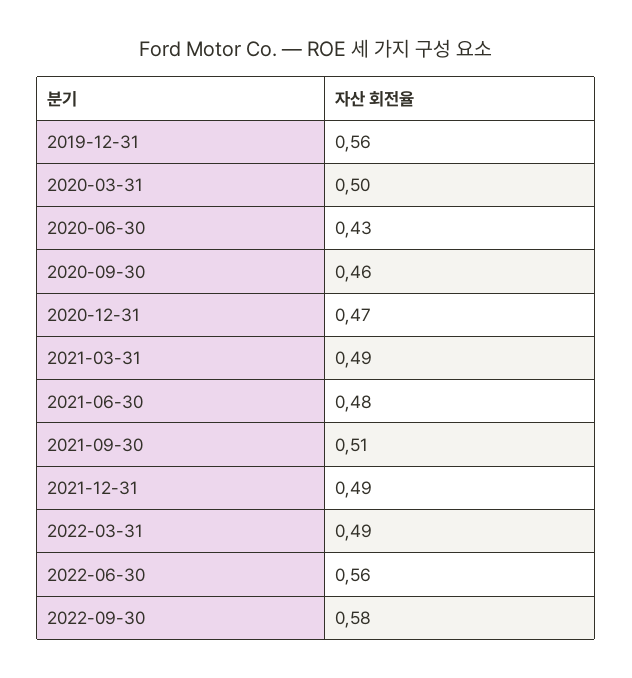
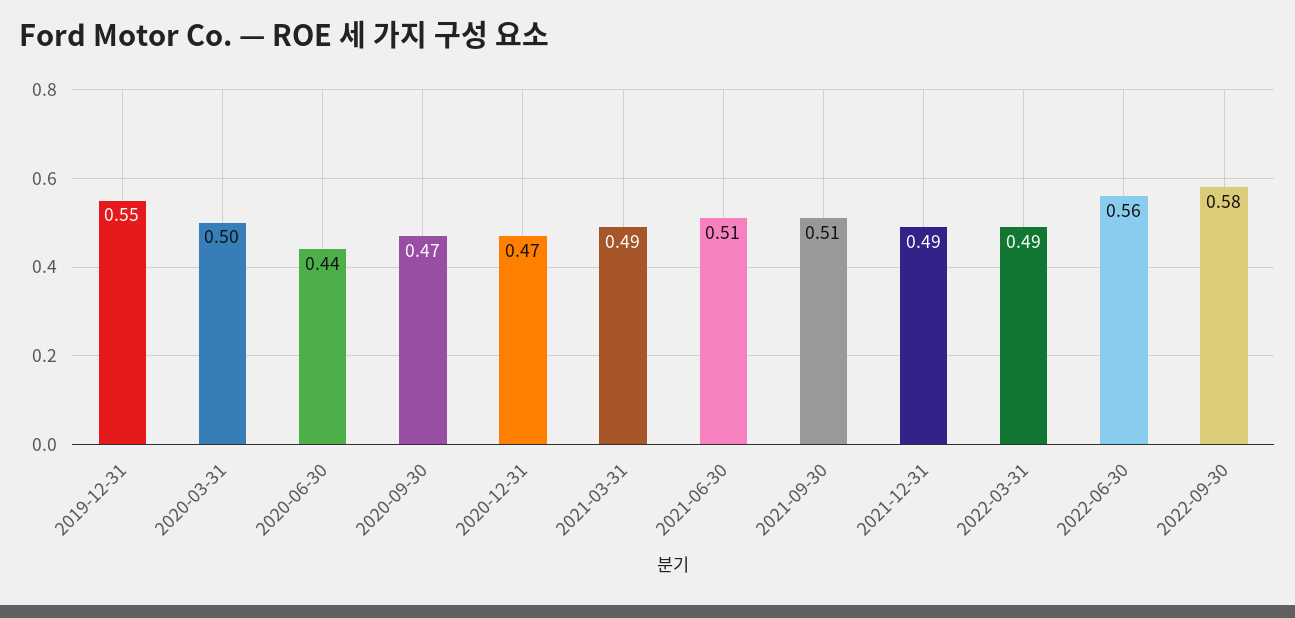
  {
-   "2019-12-31": 0.56,
+   "2019-12-31": 0.55,
    "2020-03-31": 0.5,
-   "2020-06-30": 0.43,
+   "2020-06-30": 0.44,
-   "2020-09-30": 0.46,
+   "2020-09-30": 0.47,
    "2020-12-31": 0.47,
    "2021-03-31": 0.49,
-   "2021-06-30": 0.48,
+   "2021-06-30": 0.51,
    "2021-09-30": 0.51,
    "2021-12-31": 0.49,
    "2022-03-31": 0.49,
    "2022-06-30": 0.56,
    "2022-09-30": 0.58
  }

